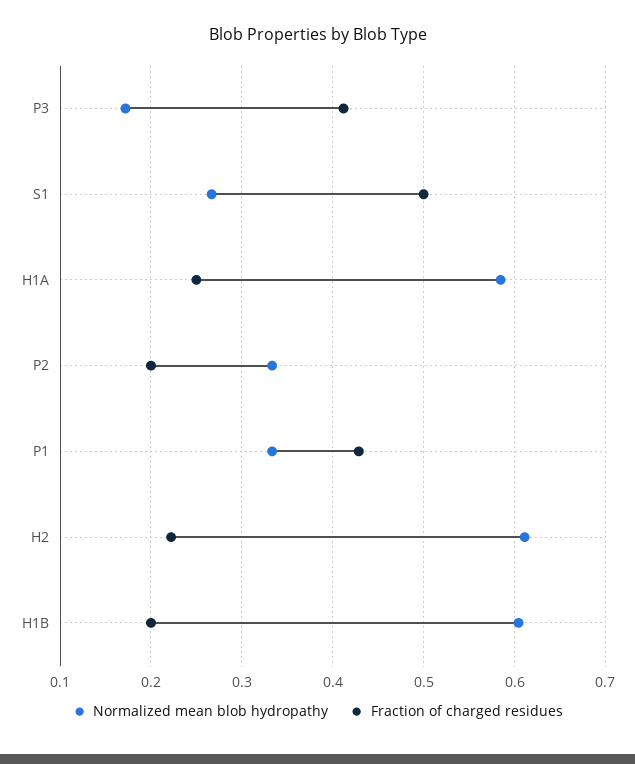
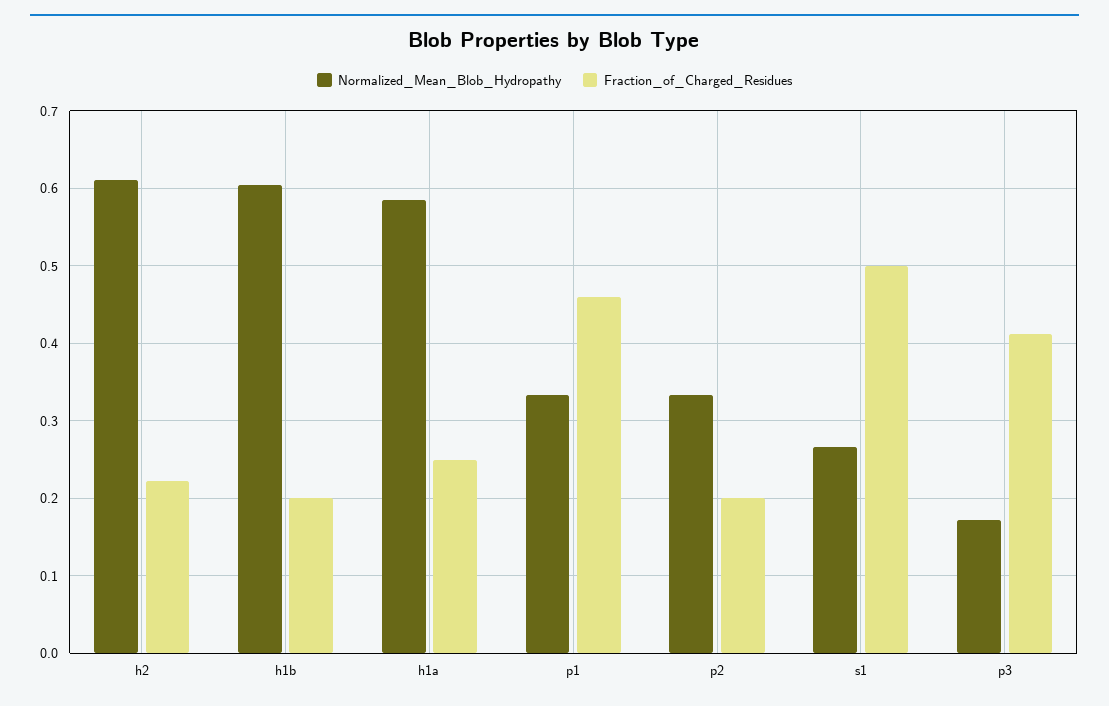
  {
    "Normalized mean blob hydropathy": {
      "P3": 0.17,
      "S1": 0.27,
      "H1A": 0.58,
      "P2": 0.33,
      "P1": 0.33,
      "H2": 0.61,
      "H1B": 0.6
    },
    "Fraction of charged residues": {
      "P3": 0.41,
      "S1": 0.5,
      "H1A": 0.25,
      "P2": 0.2,
-     "P1": 0.43,
+     "P1": 0.46,
      "H2": 0.22,
      "H1B": 0.2
    }
  }

